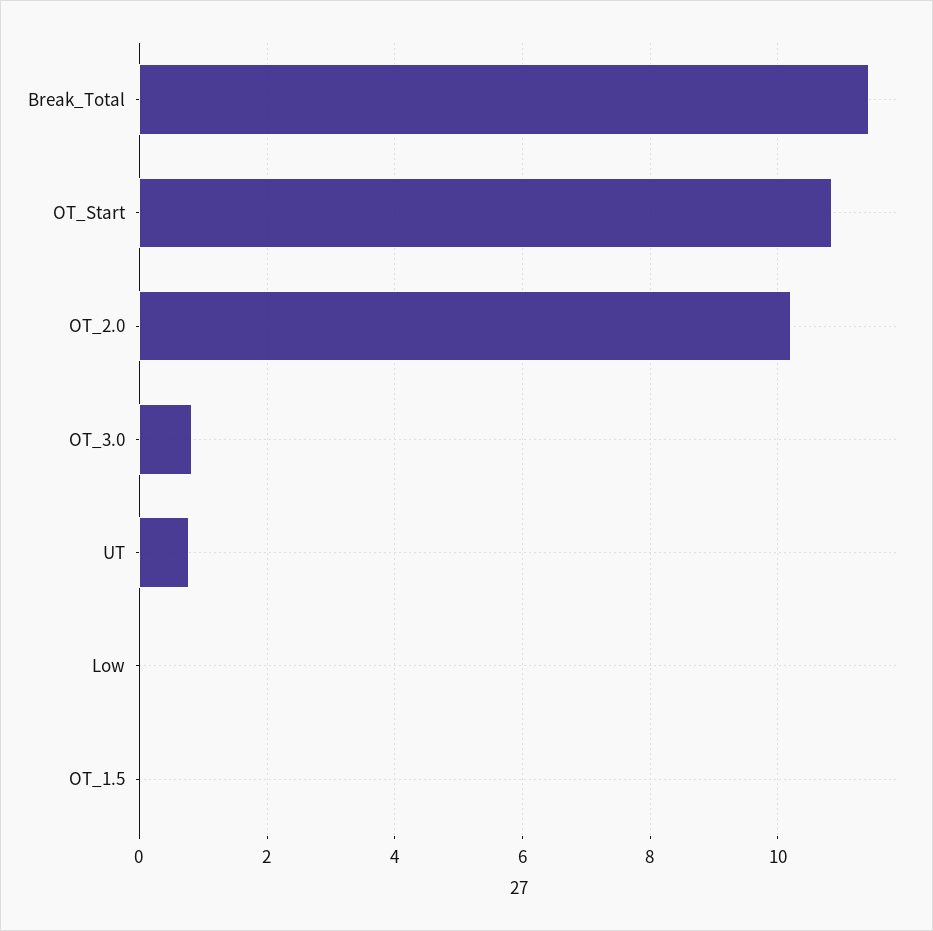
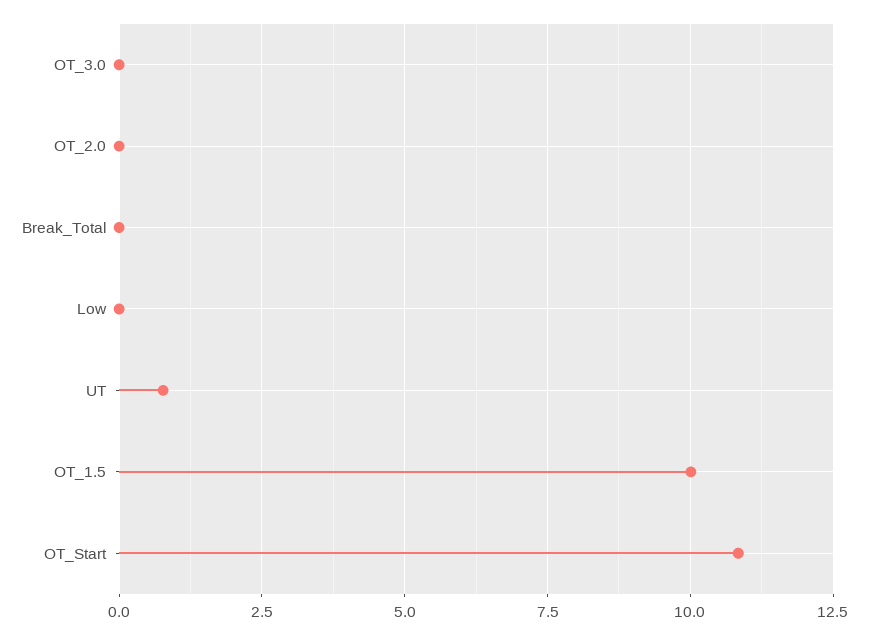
  {
-   "Break_Total": 11.4,
+   "Break_Total": 0,
    "OT_Start": 10.8,
-   "OT_2.0": 10.2,
+   "OT_2.0": 0,
-   "OT_3.0": 0.8,
+   "OT_3.0": 0,
    "UT": 0.8,
    "Low": 0,
-   "OT_1.5": 0
+   "OT_1.5": 10
  }

